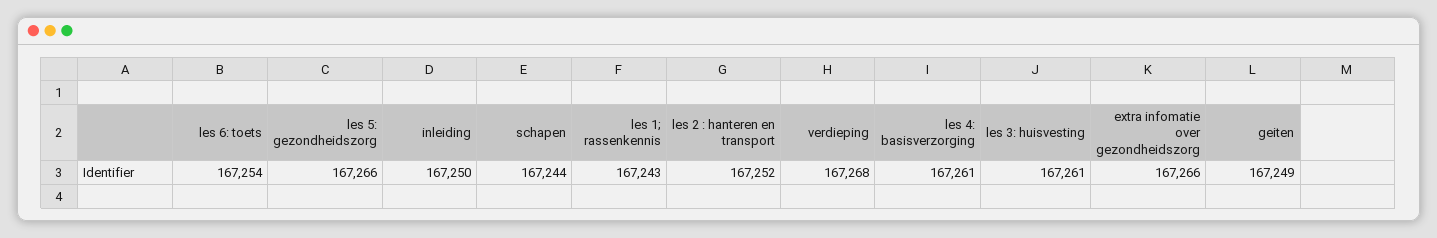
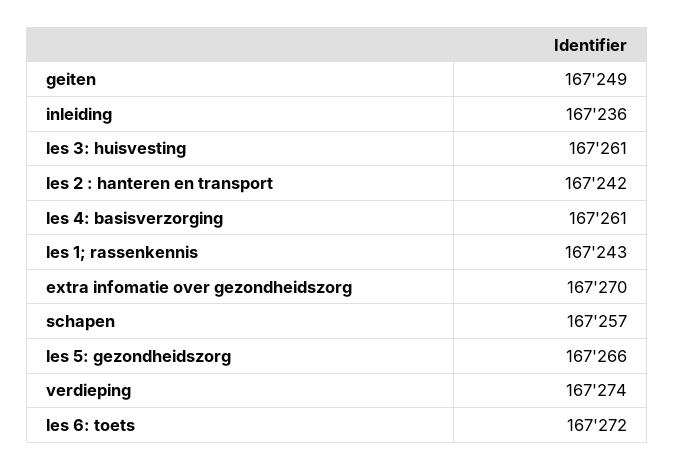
  {
-   "les 6: toets": 167254,
+   "les 6: toets": 167272,
    "les 5: gezondheidszorg": 167266,
-   "inleiding": 167250,
+   "inleiding": 167236,
-   "schapen": 167244,
+   "schapen": 167257,
    "les 1; rassenkennis": 167243,
-   "les 2 : hanteren en transport": 167252,
+   "les 2 : hanteren en transport": 167242,
-   "verdieping": 167268,
+   "verdieping": 167274,
    "les 4: basisverzorging": 167261,
    "les 3: huisvesting": 167261,
-   "extra infomatie over gezondheidszorg": 167266,
+   "extra infomatie over gezondheidszorg": 167270,
    "geiten": 167249
  }

